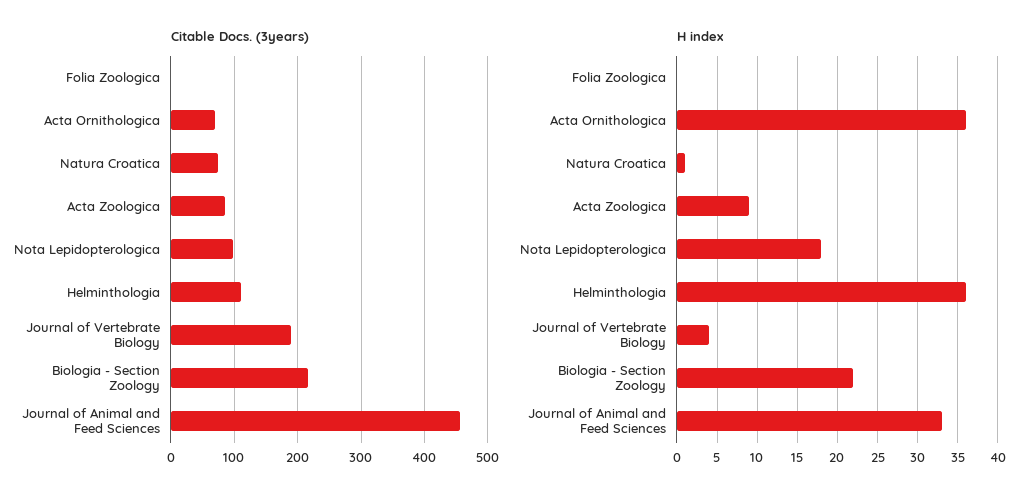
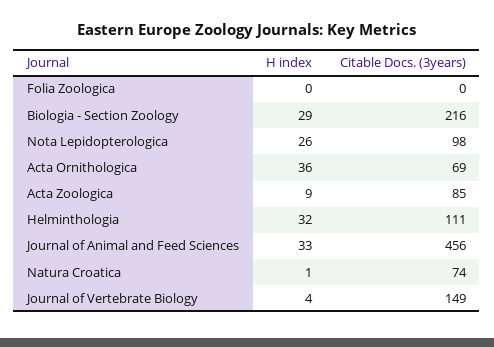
  {
    "Citable Docs. (3years)": {
      "Folia Zoologica": 0,
      "Acta Ornithologica": 69,
      "Natura Croatica": 74,
      "Acta Zoologica": 85,
      "Nota Lepidopterologica": 98,
      "Helminthologia": 111,
-     "Journal of Vertebrate Biology": 190,
+     "Journal of Vertebrate Biology": 149,
      "Biologia - Section Zoology": 216,
      "Journal of Animal and Feed Sciences": 456
    },
    "H index": {
      "Folia Zoologica": 0,
      "Acta Ornithologica": 36,
      "Natura Croatica": 1,
      "Acta Zoologica": 9,
-     "Nota Lepidopterologica": 18,
+     "Nota Lepidopterologica": 26,
-     "Helminthologia": 36,
+     "Helminthologia": 32,
      "Journal of Vertebrate Biology": 4,
-     "Biologia - Section Zoology": 22,
+     "Biologia - Section Zoology": 29,
      "Journal of Animal and Feed Sciences": 33
    }
  }

